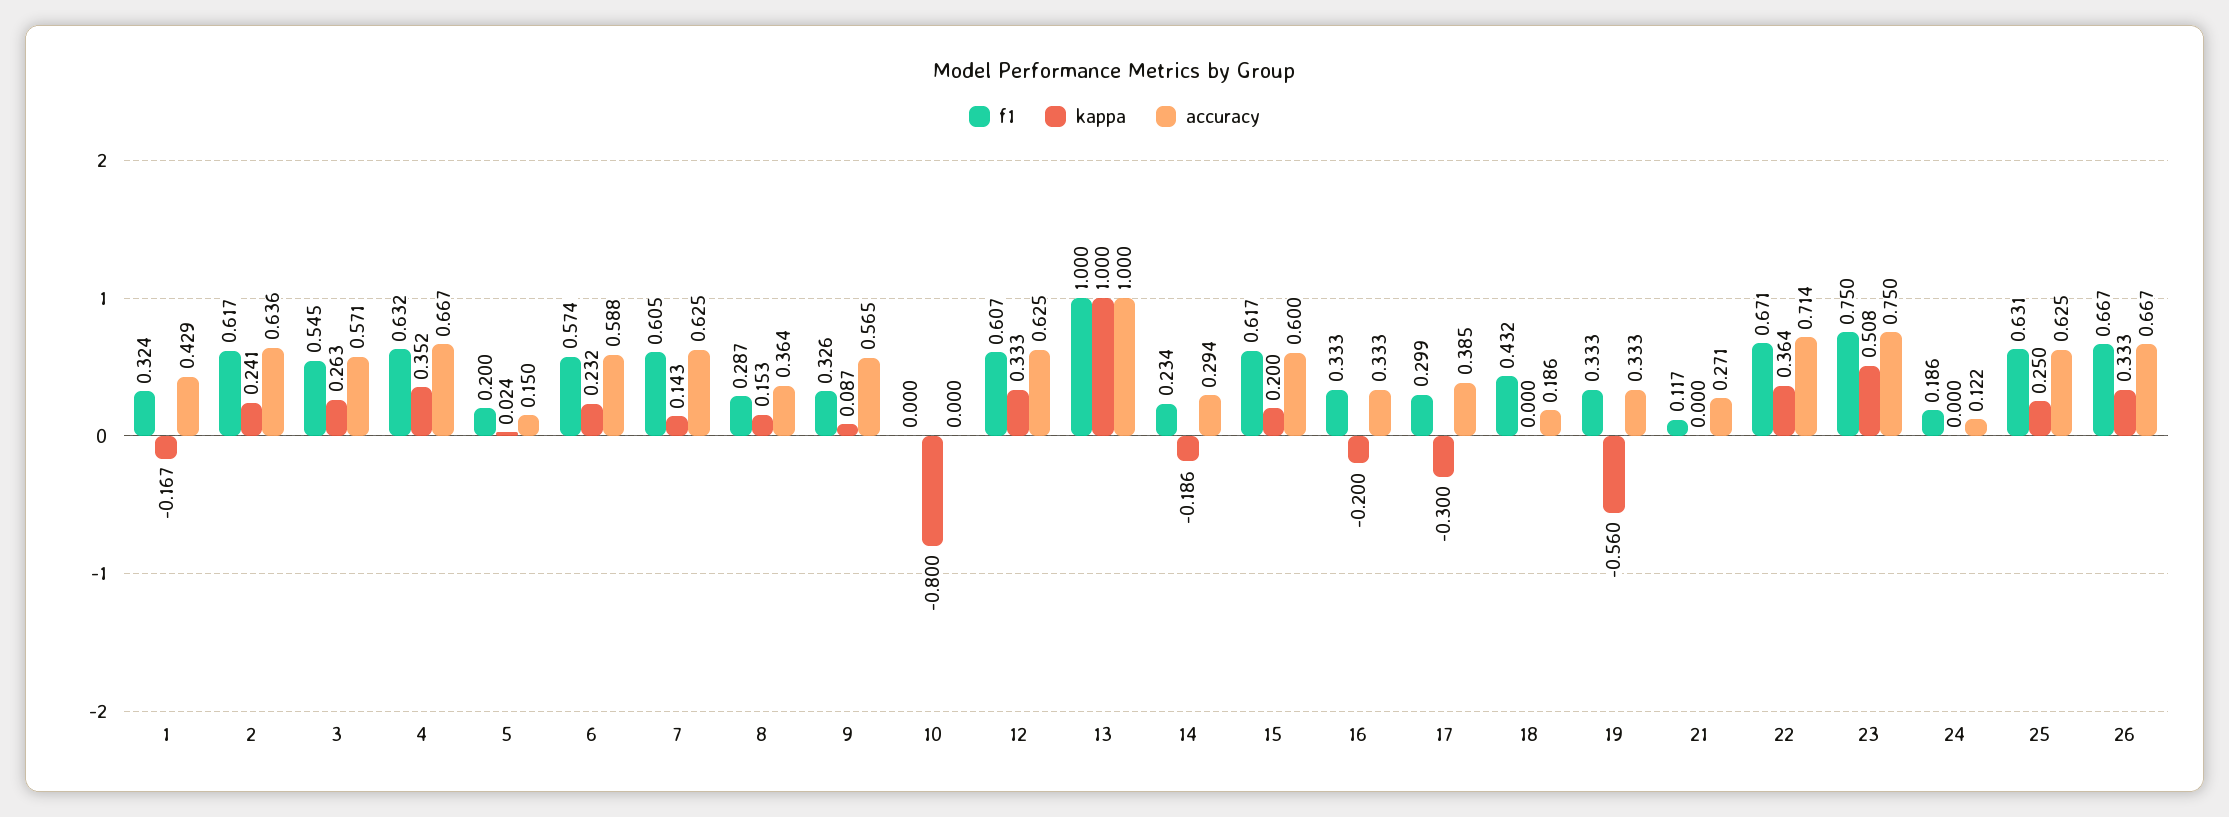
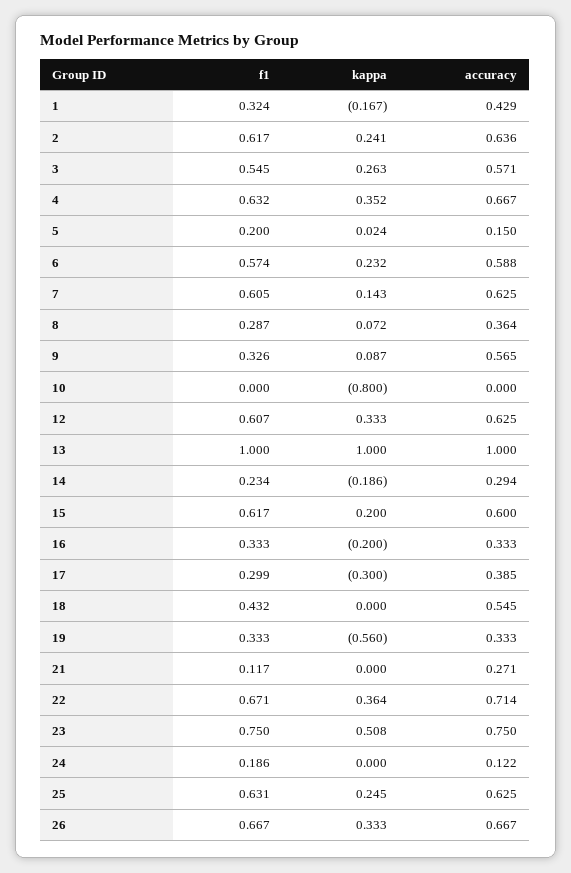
  {
    "f1": {
      "1": 0.324,
      "2": 0.617,
      "3": 0.545,
      "4": 0.632,
      "5": 0.2,
      "6": 0.574,
      "7": 0.605,
      "8": 0.287,
      "9": 0.326,
      "10": 0,
      "12": 0.607,
      "13": 1,
      "14": 0.234,
      "15": 0.617,
      "16": 0.333,
      "17": 0.299,
      "18": 0.432,
      "19": 0.333,
      "21": 0.117,
      "22": 0.671,
      "23": 0.75,
      "24": 0.186,
      "25": 0.631,
      "26": 0.667
    },
    "kappa": {
      "1": -0.167,
      "2": 0.241,
      "3": 0.263,
      "4": 0.352,
      "5": 0.024,
      "6": 0.232,
      "7": 0.143,
-     "8": 0.153,
+     "8": 0.072,
      "9": 0.087,
      "10": -0.8,
      "12": 0.333,
      "13": 1,
      "14": -0.186,
      "15": 0.2,
      "16": -0.2,
      "17": -0.3,
      "18": 0,
      "19": -0.56,
      "21": 0,
      "22": 0.364,
      "23": 0.508,
      "24": 0,
-     "25": 0.25,
+     "25": 0.245,
      "26": 0.333
    },
    "accuracy": {
      "1": 0.429,
      "2": 0.636,
      "3": 0.571,
      "4": 0.667,
      "5": 0.15,
      "6": 0.588,
      "7": 0.625,
      "8": 0.364,
      "9": 0.565,
      "10": 0,
      "12": 0.625,
      "13": 1,
      "14": 0.294,
      "15": 0.6,
      "16": 0.333,
      "17": 0.385,
-     "18": 0.186,
+     "18": 0.545,
      "19": 0.333,
      "21": 0.271,
      "22": 0.714,
      "23": 0.75,
      "24": 0.122,
      "25": 0.625,
      "26": 0.667
    }
  }

